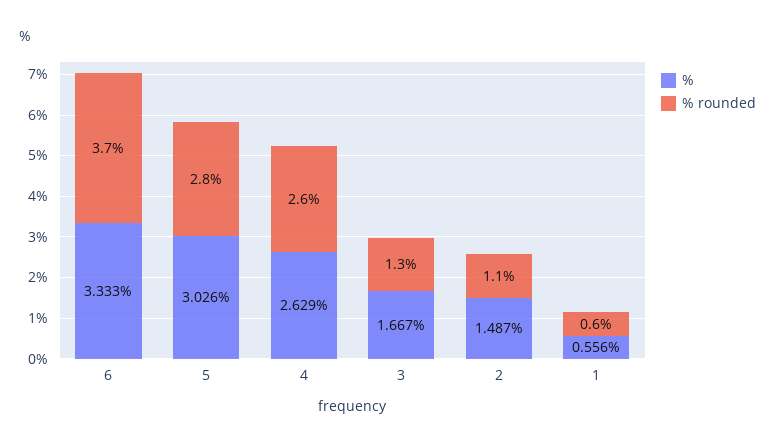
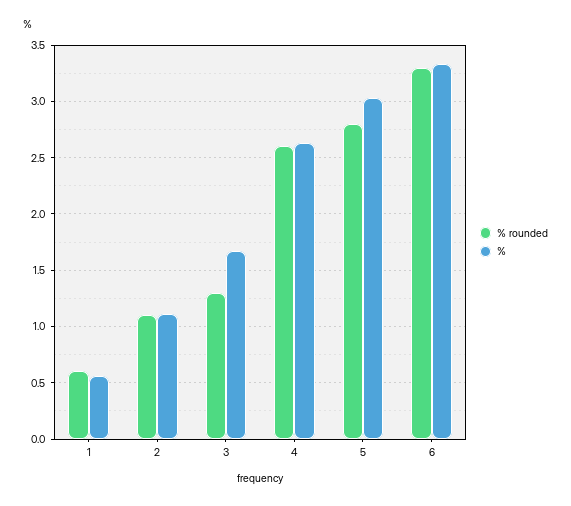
  {
    "%": {
      "6": 3.333,
      "5": 3.026,
      "4": 2.629,
      "3": 1.667,
-     "2": 1.487,
+     "2": 1.1,
      "1": 0.556
    },
    "% rounded": {
-     "6": 3.7,
+     "6": 3.3,
      "5": 2.8,
      "4": 2.6,
      "3": 1.3,
      "2": 1.1,
      "1": 0.6
    }
  }

